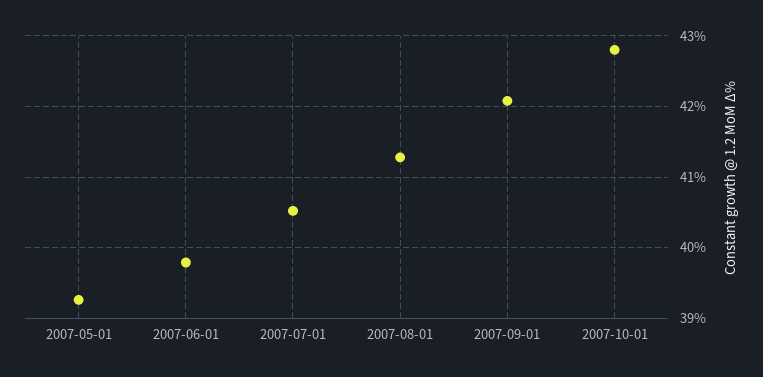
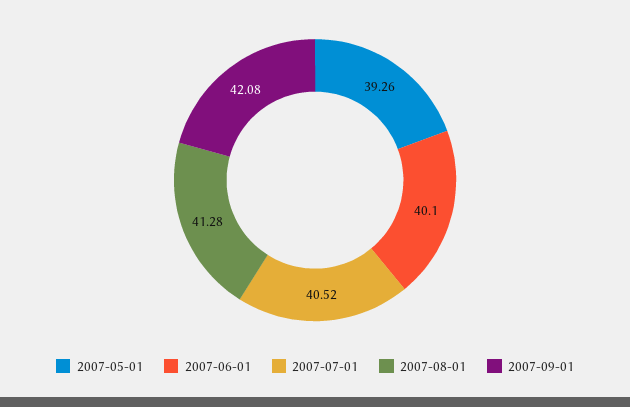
  {
    "2007-05-01": 39.26,
-   "2007-06-01": 39.8,
+   "2007-06-01": 40.1,
    "2007-07-01": 40.52,
    "2007-08-01": 41.28,
-   "2007-09-01": 42.08,
+   "2007-09-01": 42.08
-   "2007-10-01": 42.8
  }

